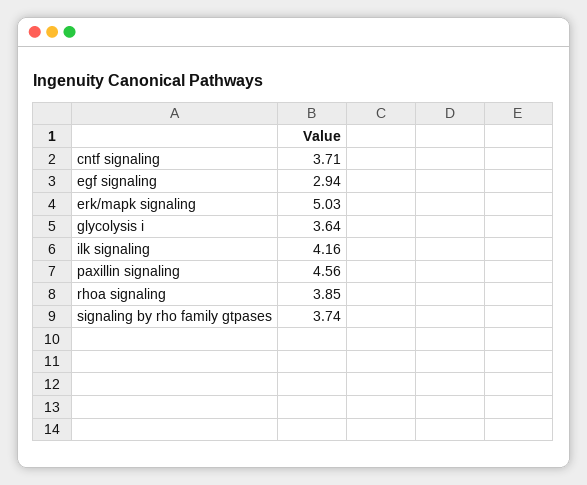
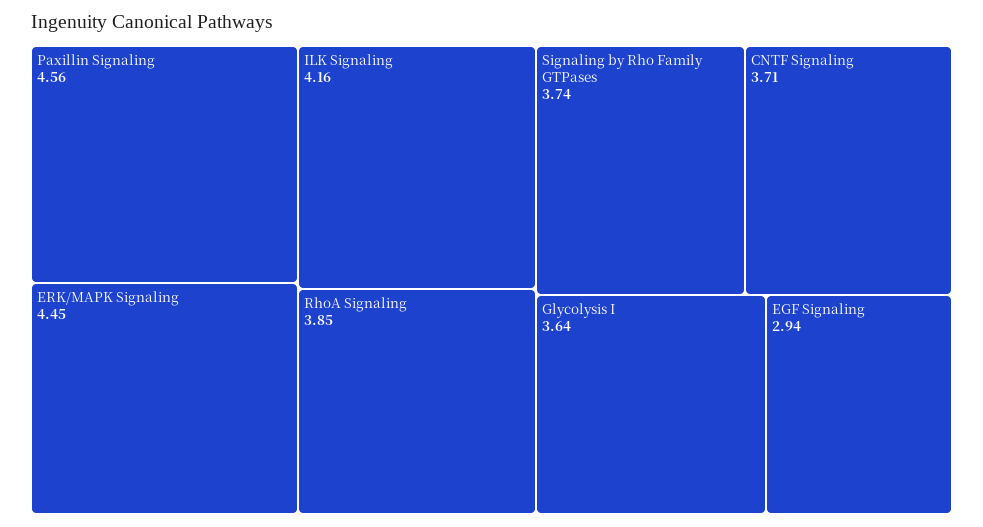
  {
    "cntf signaling": 3.71,
    "egf signaling": 2.94,
-   "erk/mapk signaling": 5.03,
+   "erk/mapk signaling": 4.45,
    "glycolysis i": 3.64,
    "ilk signaling": 4.16,
    "paxillin signaling": 4.56,
    "rhoa signaling": 3.85,
    "signaling by rho family gtpases": 3.74
  }

